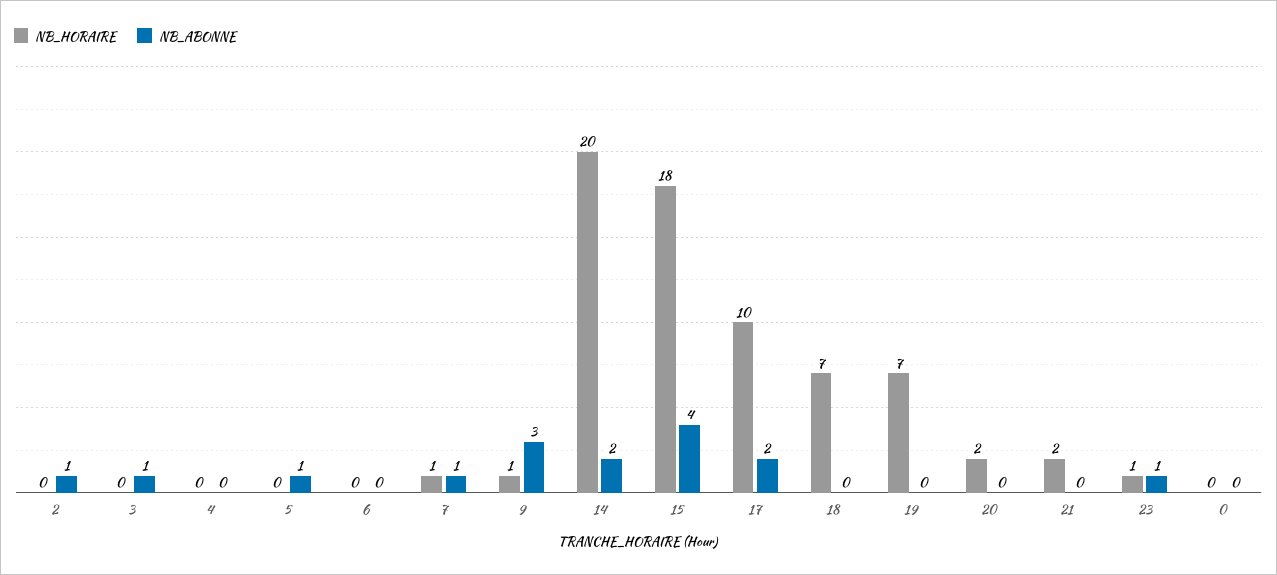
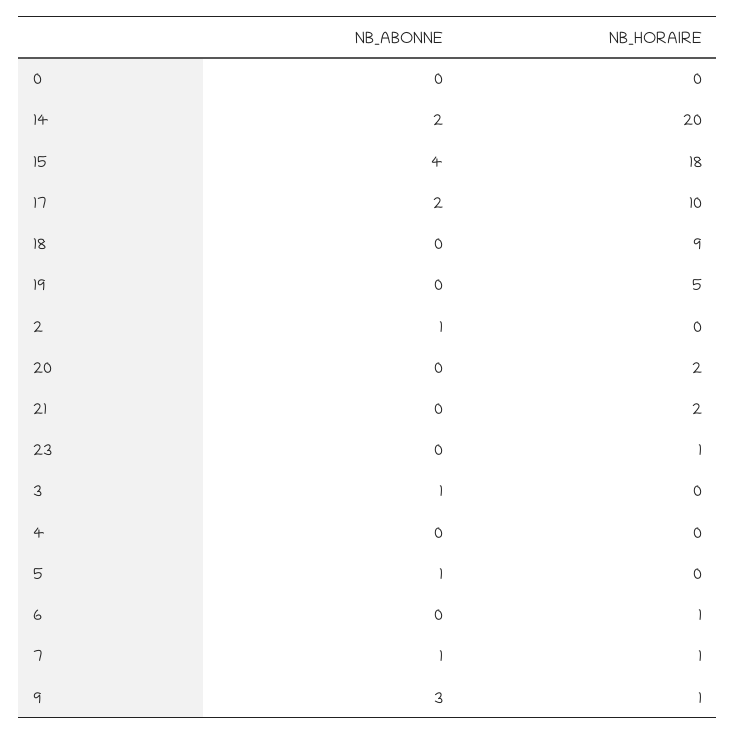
  {
    "NB_HORAIRE": {
      "2": 0,
      "3": 0,
      "4": 0,
      "5": 0,
-     "6": 0,
+     "6": 1,
      "7": 1,
      "9": 1,
      "14": 20,
      "15": 18,
      "17": 10,
-     "18": 7,
+     "18": 9,
-     "19": 7,
+     "19": 5,
      "20": 2,
      "21": 2,
      "23": 1,
      "0": 0
    },
    "NB_ABONNE": {
      "2": 1,
      "3": 1,
      "4": 0,
      "5": 1,
      "6": 0,
      "7": 1,
      "9": 3,
      "14": 2,
      "15": 4,
      "17": 2,
      "18": 0,
      "19": 0,
      "20": 0,
      "21": 0,
-     "23": 1,
+     "23": 0,
      "0": 0
    }
  }

